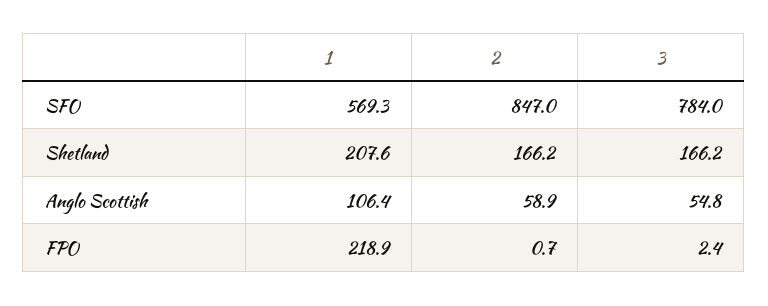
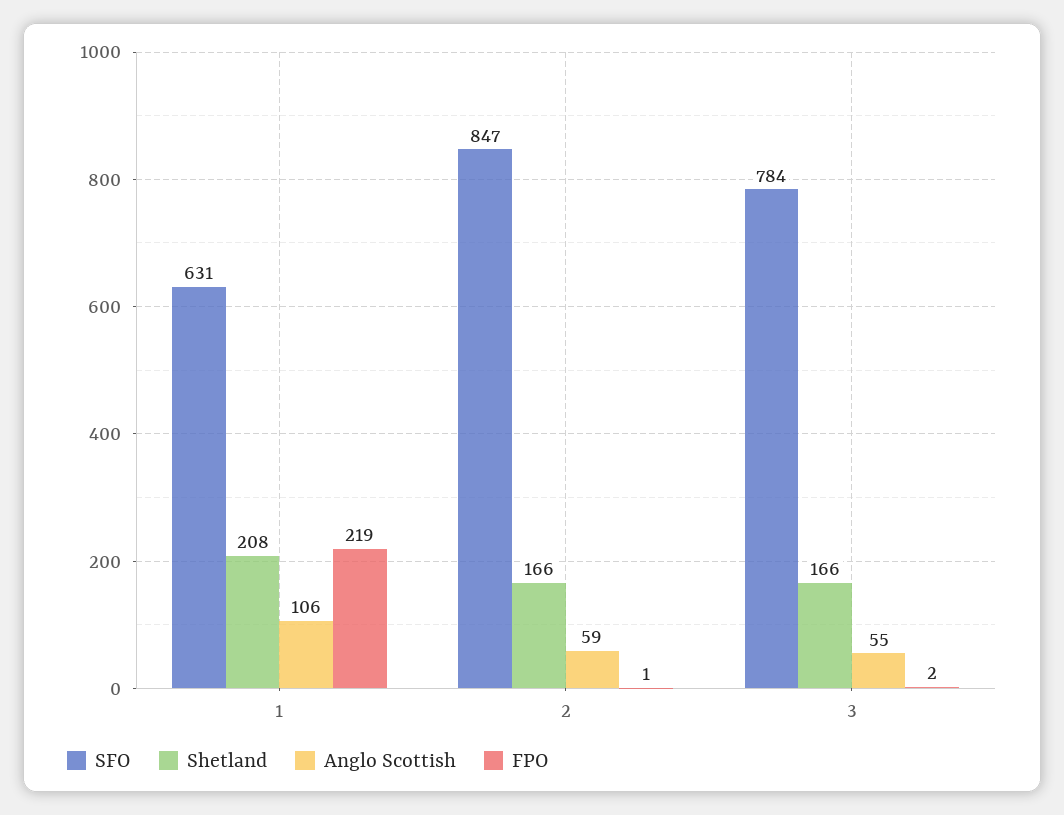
  {
    "SFO": {
-     "1": 569.3,
+     "1": 631,
      "2": 847,
      "3": 784
    },
    "Shetland": {
      "1": 207.6,
      "2": 166.2,
      "3": 166.2
    },
    "Anglo Scottish": {
      "1": 106.4,
      "2": 58.9,
      "3": 54.8
    },
    "FPO": {
      "1": 218.9,
      "2": 0.7,
      "3": 2.4
    }
  }

